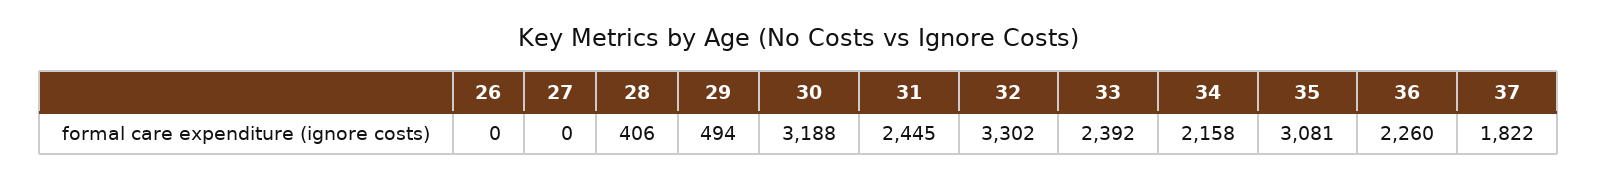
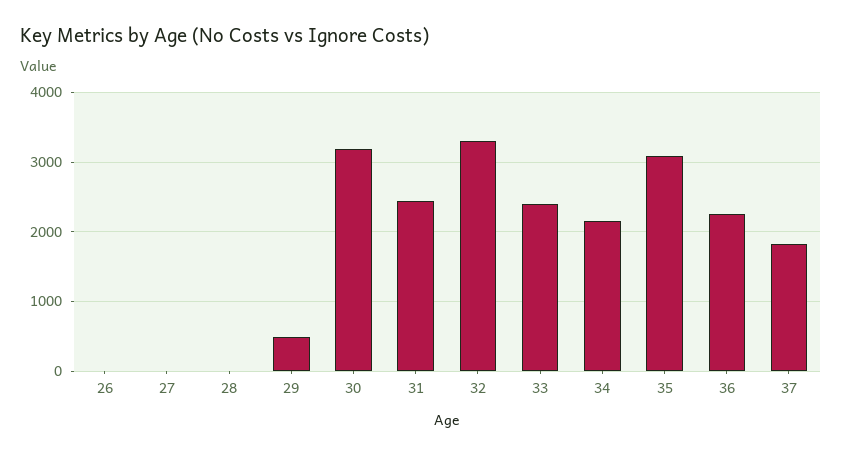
  {
    "26": 0,
    "27": 0,
-   "28": 406,
+   "28": 0,
    "29": 494,
    "30": 3188,
    "31": 2445,
    "32": 3302,
    "33": 2392,
    "34": 2158,
    "35": 3081,
    "36": 2260,
    "37": 1822
  }

